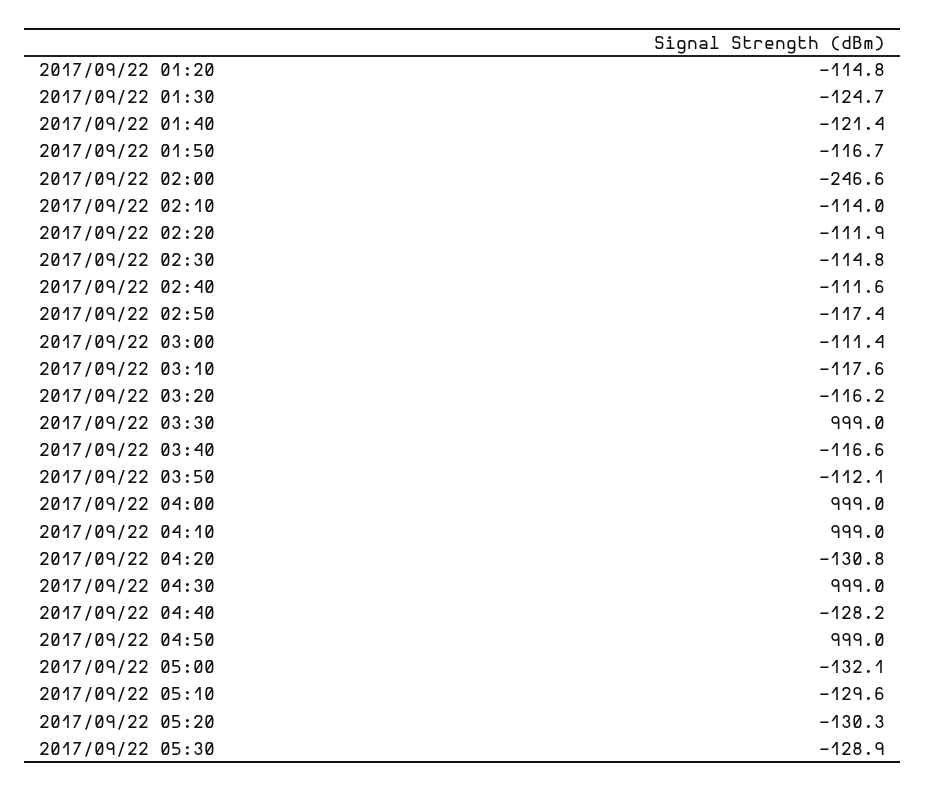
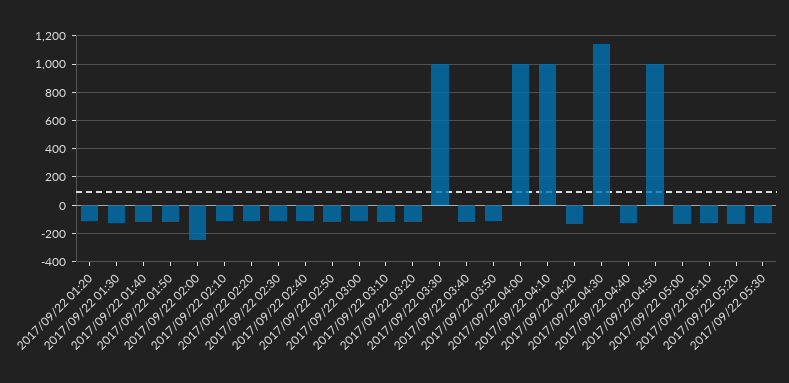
  {
    "2017/09/22 01:20": -114.8,
    "2017/09/22 01:30": -124.7,
    "2017/09/22 01:40": -121.4,
    "2017/09/22 01:50": -116.7,
    "2017/09/22 02:00": -246.6,
    "2017/09/22 02:10": -114,
    "2017/09/22 02:20": -111.9,
    "2017/09/22 02:30": -114.8,
    "2017/09/22 02:40": -111.6,
    "2017/09/22 02:50": -117.4,
    "2017/09/22 03:00": -111.4,
    "2017/09/22 03:10": -117.6,
    "2017/09/22 03:20": -116.2,
    "2017/09/22 03:30": 999,
    "2017/09/22 03:40": -116.6,
    "2017/09/22 03:50": -112.1,
    "2017/09/22 04:00": 999,
    "2017/09/22 04:10": 999,
    "2017/09/22 04:20": -130.8,
-   "2017/09/22 04:30": 999,
+   "2017/09/22 04:30": 1150,
    "2017/09/22 04:40": -128.2,
    "2017/09/22 04:50": 999,
    "2017/09/22 05:00": -132.1,
    "2017/09/22 05:10": -129.6,
    "2017/09/22 05:20": -130.3,
    "2017/09/22 05:30": -128.9
  }

